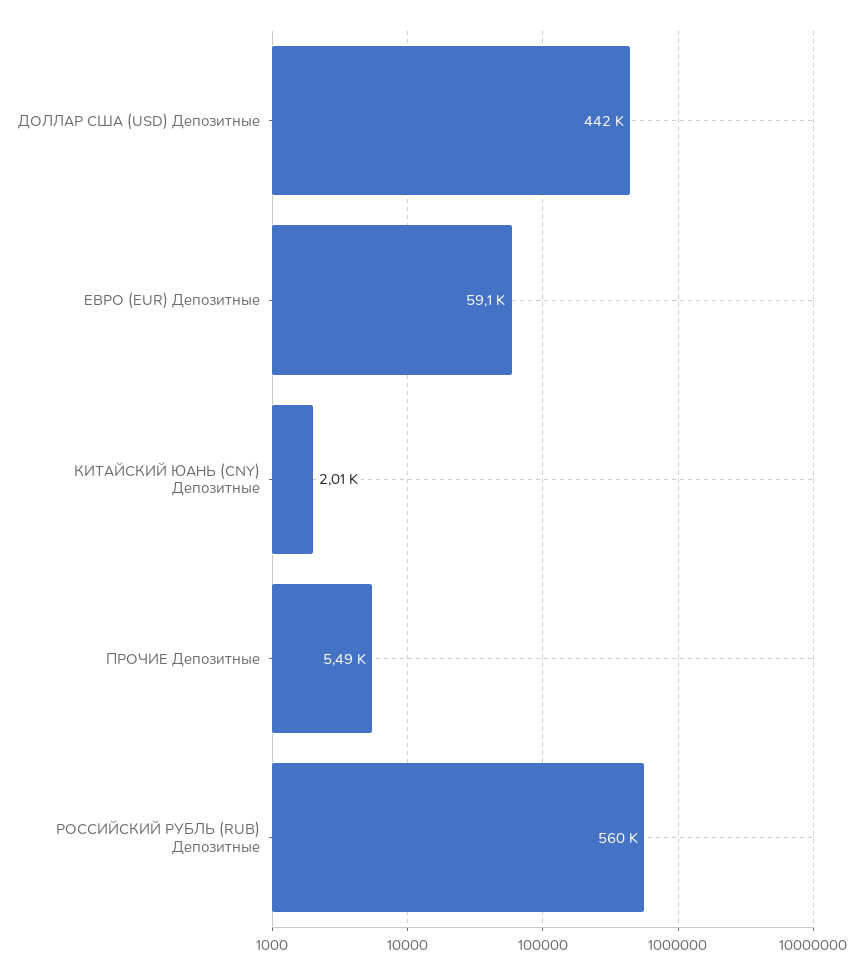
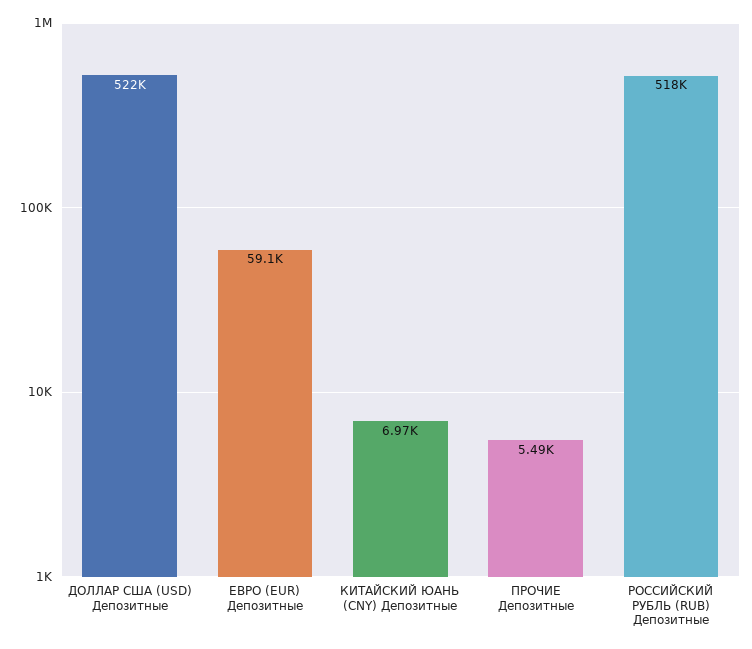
  {
-   "ДОЛЛАР США (USD) Депозитные": 442000,
+   "ДОЛЛАР США (USD) Депозитные": 522000,
    "ЕВРО (EUR) Депозитные": 59100,
-   "КИТАЙСКИЙ ЮАНЬ (CNY) Депозитные": 2010,
+   "КИТАЙСКИЙ ЮАНЬ (CNY) Депозитные": 6970,
    "ПРОЧИЕ Депозитные": 5490,
-   "РОССИЙСКИЙ РУБЛЬ (RUB) Депозитные": 560000
+   "РОССИЙСКИЙ РУБЛЬ (RUB) Депозитные": 518000
  }

